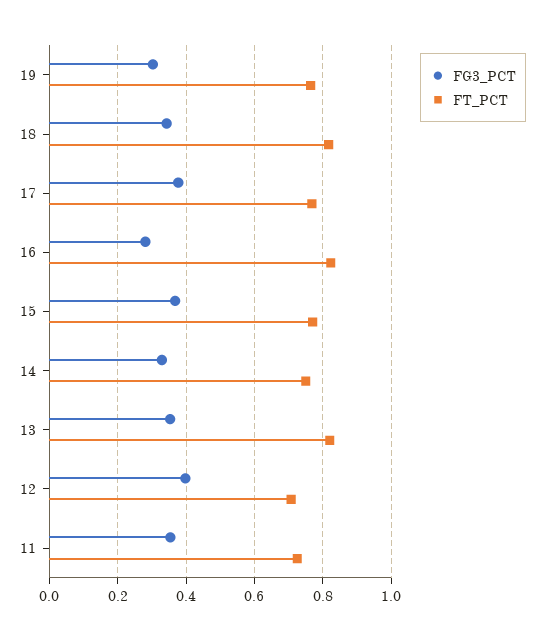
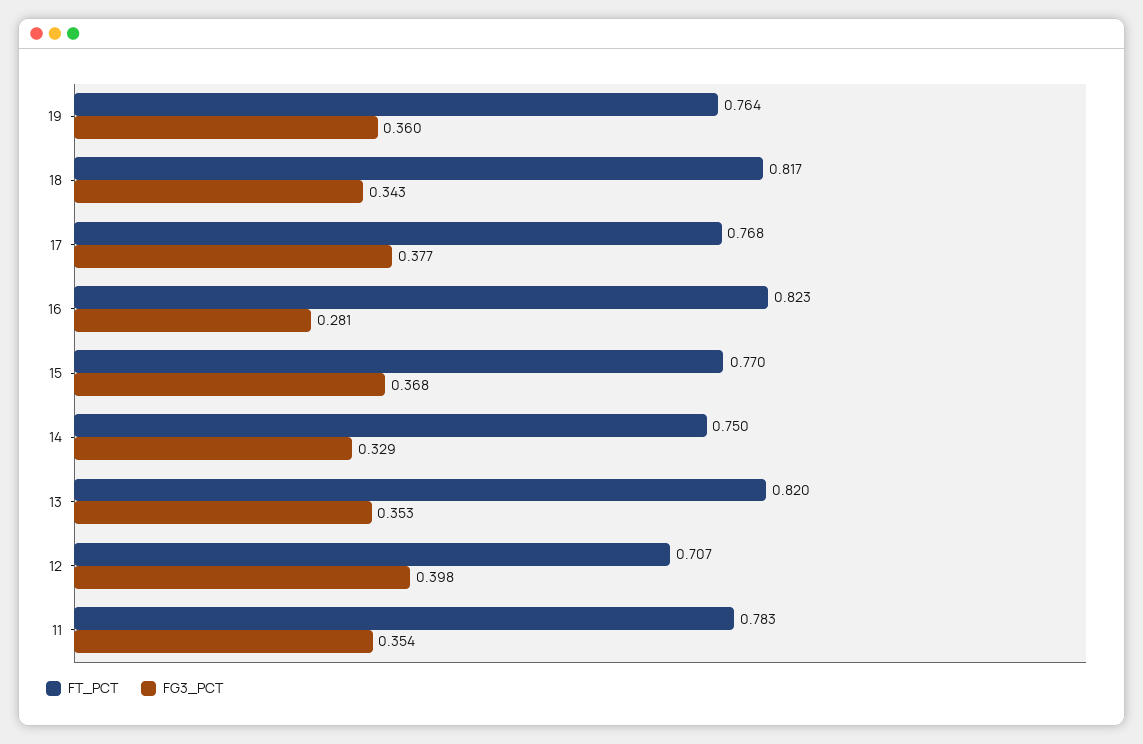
  {
    "FG3_PCT": {
-     "19": 0.3,
+     "19": 0.36,
      "18": 0.343,
      "17": 0.377,
      "16": 0.281,
      "15": 0.368,
      "14": 0.329,
      "13": 0.353,
      "12": 0.398,
      "11": 0.354
    },
    "FT_PCT": {
      "19": 0.764,
      "18": 0.817,
      "17": 0.768,
      "16": 0.823,
      "15": 0.77,
      "14": 0.75,
      "13": 0.82,
      "12": 0.707,
-     "11": 0.72
+     "11": 0.783
    }
  }

